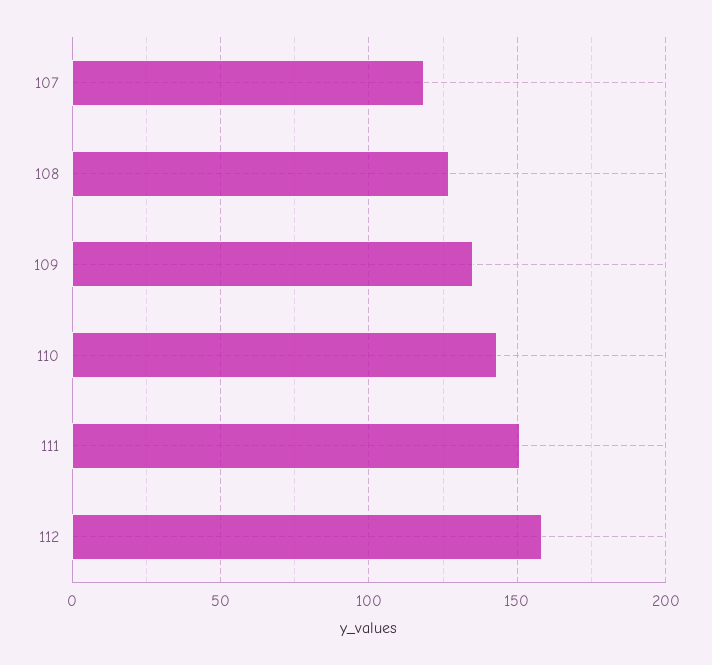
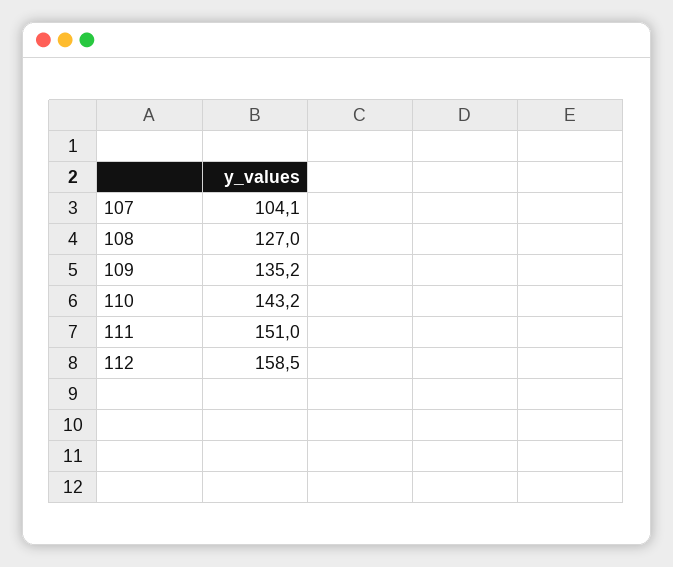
  {
-   "107": 120,
+   "107": 104.1,
    "108": 127,
    "109": 135.2,
    "110": 143.2,
    "111": 151,
    "112": 158.5
  }

